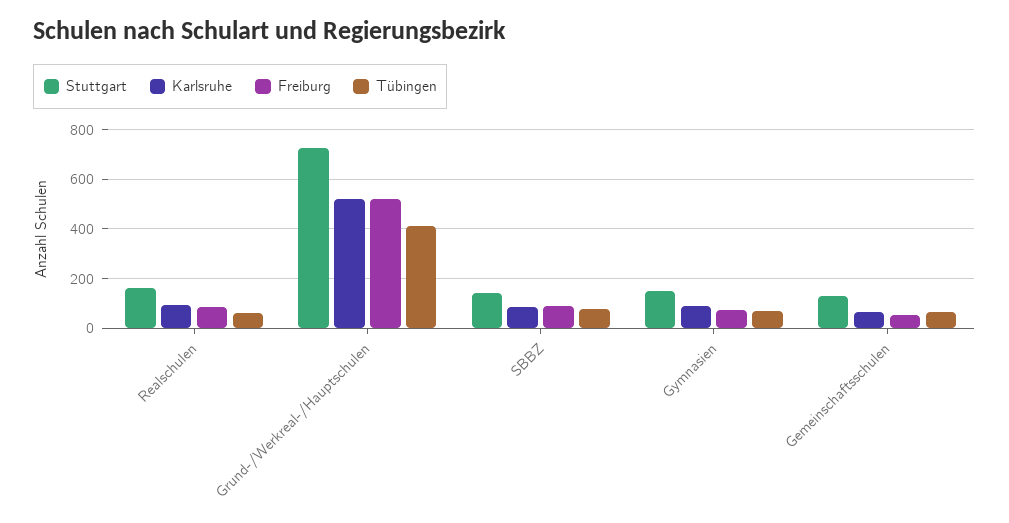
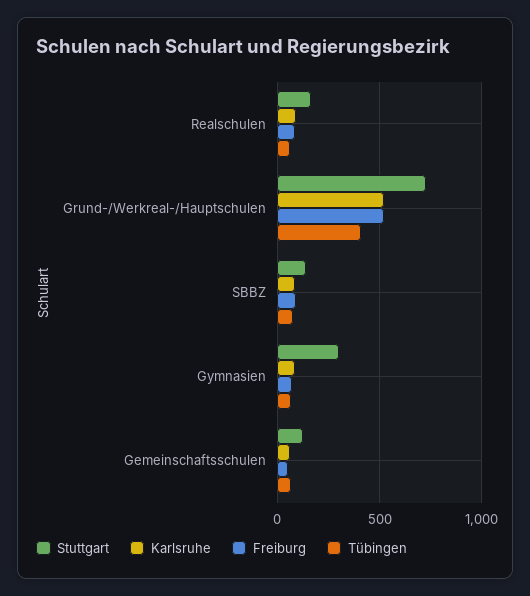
  {
    "Stuttgart": {
      "Realschulen": 175,
      "Grund-/Werkreal-/Hauptschulen": 725,
      "SBBZ": 150,
-     "Gymnasien": 150,
+     "Gymnasien": 300,
      "Gemeinschaftsschulen": 125
    },
    "Karlsruhe": {
      "Realschulen": 100,
      "Grund-/Werkreal-/Hauptschulen": 525,
      "SBBZ": 75,
      "Gymnasien": 75,
      "Gemeinschaftsschulen": 75
    },
    "Freiburg": {
      "Realschulen": 75,
      "Grund-/Werkreal-/Hauptschulen": 525,
      "SBBZ": 100,
      "Gymnasien": 75,
      "Gemeinschaftsschulen": 50
    },
    "Tübingen": {
      "Realschulen": 50,
      "Grund-/Werkreal-/Hauptschulen": 400,
      "SBBZ": 75,
      "Gymnasien": 75,
      "Gemeinschaftsschulen": 75
    }
  }

